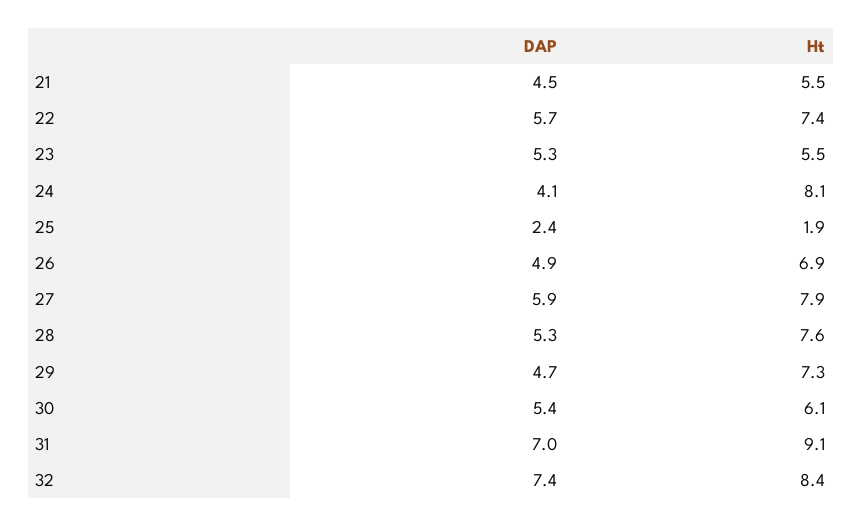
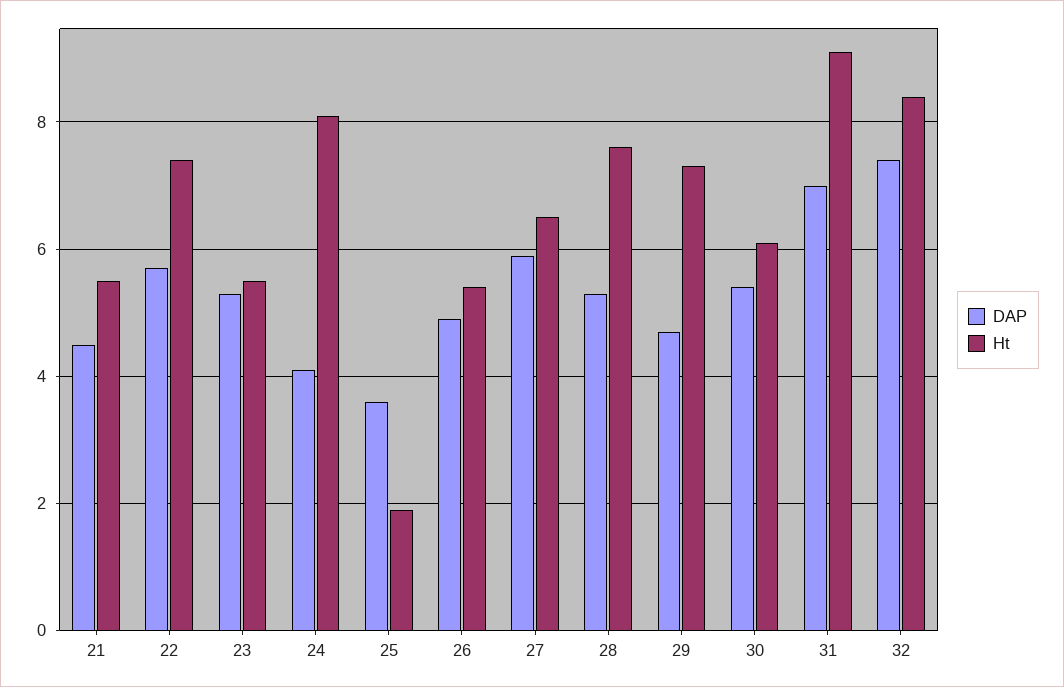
  {
    "DAP": {
      "21": 4.5,
      "22": 5.7,
      "23": 5.3,
      "24": 4.1,
-     "25": 2.4,
+     "25": 3.5,
      "26": 4.9,
      "27": 5.9,
      "28": 5.3,
      "29": 4.7,
      "30": 5.4,
      "31": 7,
      "32": 7.4
    },
    "Ht": {
      "21": 5.5,
      "22": 7.4,
      "23": 5.5,
      "24": 8.1,
      "25": 1.9,
-     "26": 6.9,
+     "26": 5.5,
-     "27": 7.9,
+     "27": 6.5,
      "28": 7.6,
      "29": 7.3,
      "30": 6.1,
      "31": 9.1,
      "32": 8.4
    }
  }

